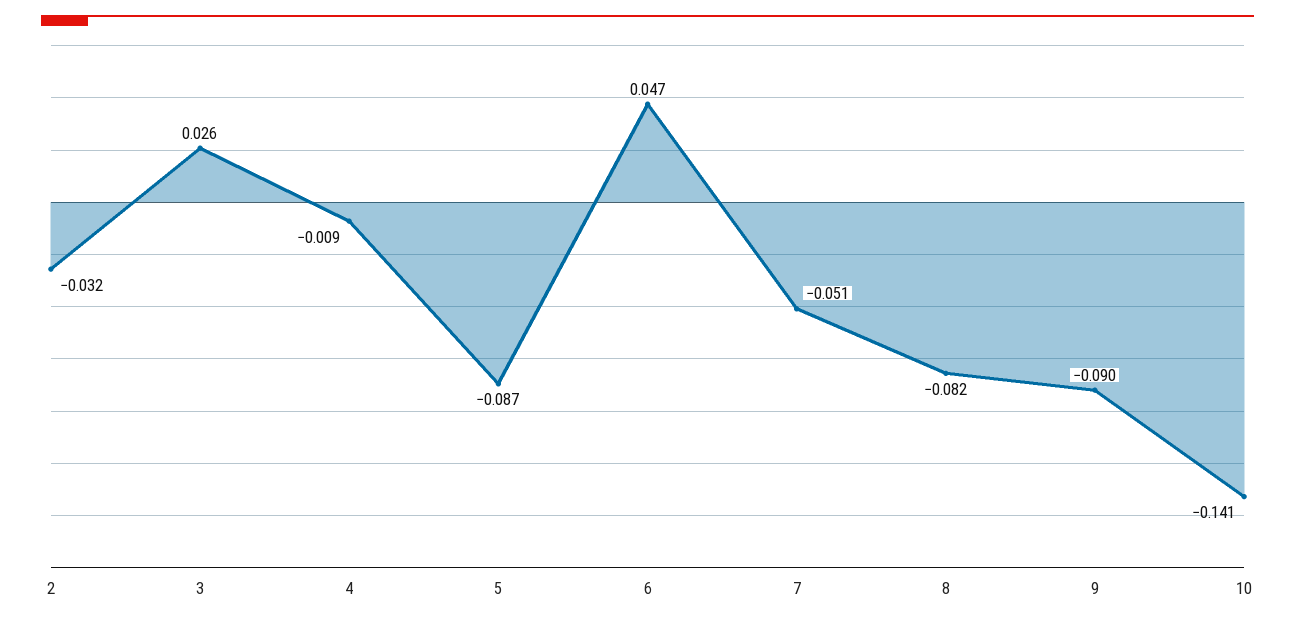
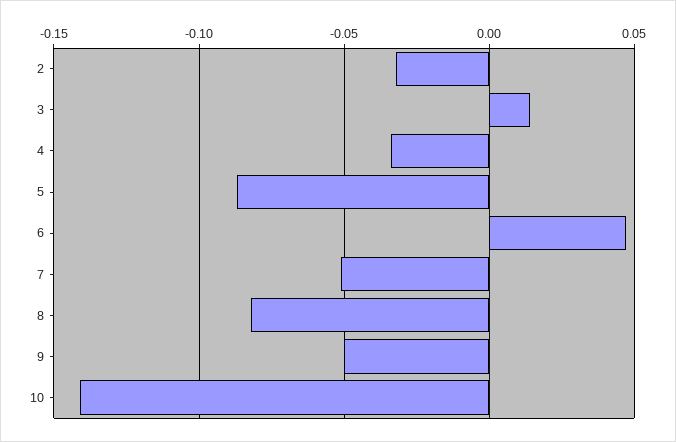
  {
    "2": -0.032,
-   "3": 0.026,
+   "3": 0.015,
-   "4": -0.009,
+   "4": -0.035,
    "5": -0.087,
    "6": 0.047,
    "7": -0.051,
    "8": -0.082,
-   "9": -0.09,
+   "9": -0.05,
    "10": -0.141
  }

